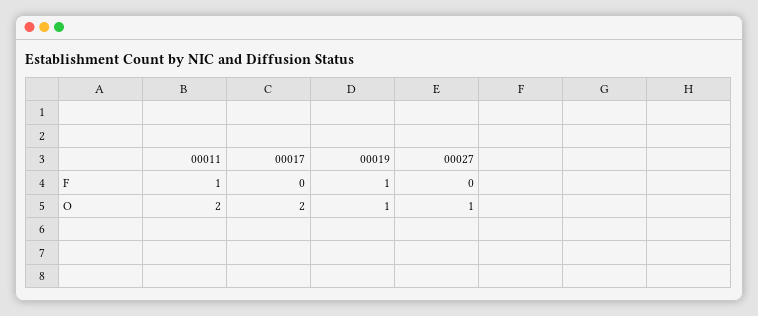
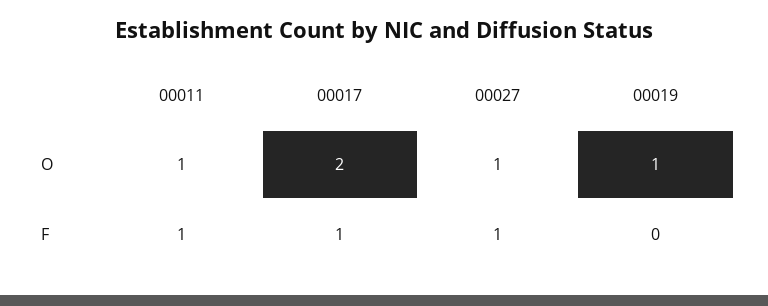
  {
    "00011": {
      "F": 1,
-     "O": 2
+     "O": 1
    },
    "00017": {
-     "F": 0,
+     "F": 1,
      "O": 2
    },
    "00019": {
-     "F": 1,
+     "F": 0,
      "O": 1
    },
    "00027": {
-     "F": 0,
+     "F": 1,
      "O": 1
    }
  }

